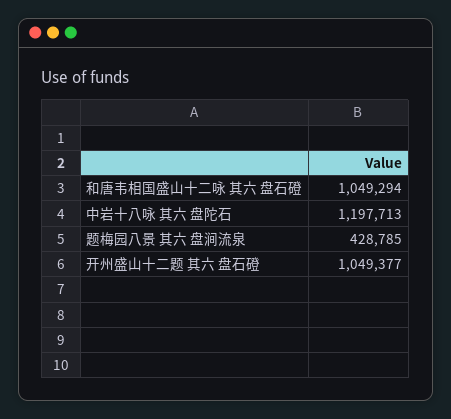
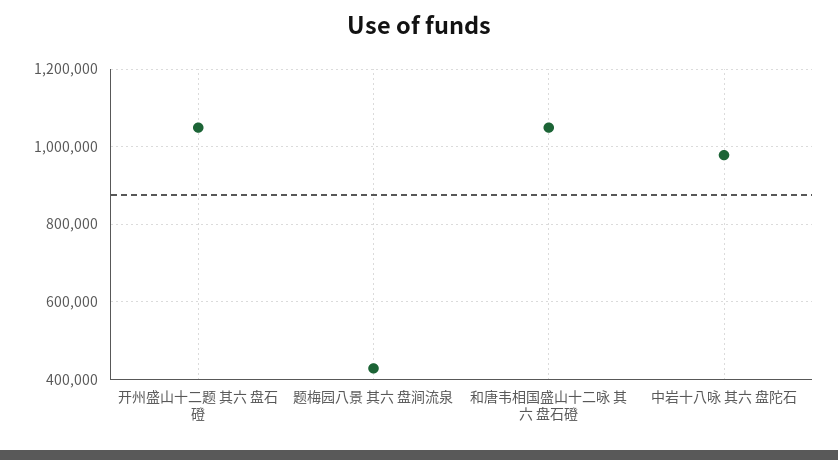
  {
    "和唐韦相国盛山十二咏 其六 盘石磴": 1049294,
-   "中岩十八咏 其六 盘陀石": 1197713,
+   "中岩十八咏 其六 盘陀石": 980000,
    "题梅园八景 其六 盘涧流泉": 428785,
    "开州盛山十二题 其六 盘石磴": 1049377
  }

